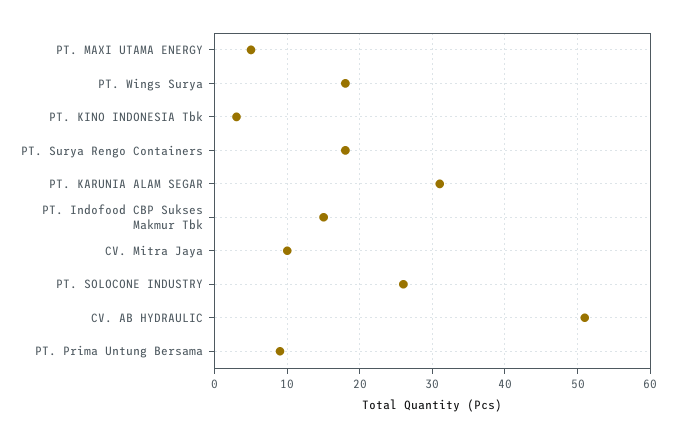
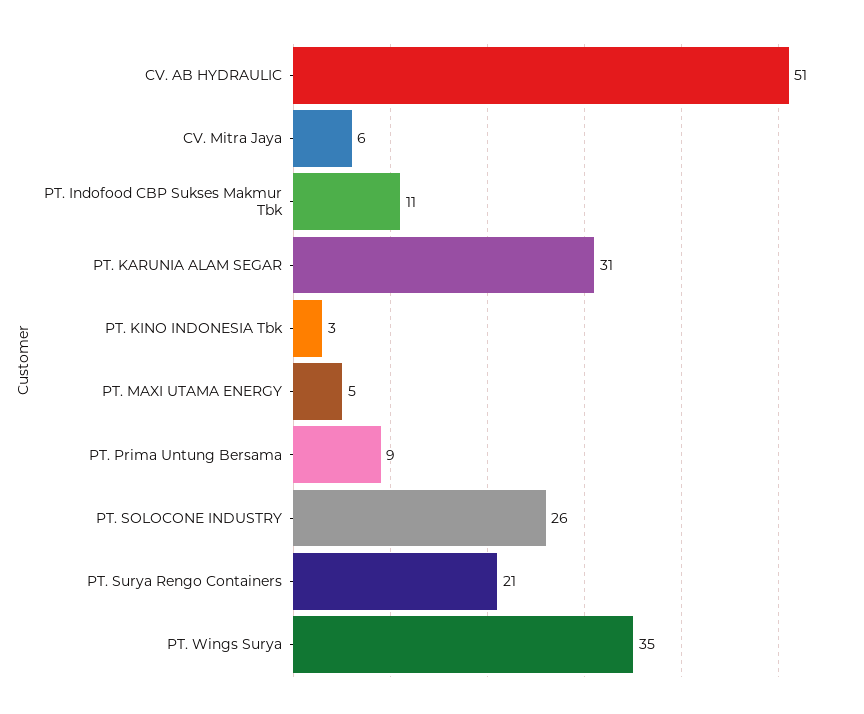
  {
    "PT. MAXI UTAMA ENERGY": 5,
-   "PT. Wings Surya": 18,
+   "PT. Wings Surya": 35,
    "PT. KINO INDONESIA Tbk": 3,
-   "PT. Surya Rengo Containers": 18,
+   "PT. Surya Rengo Containers": 21,
    "PT. KARUNIA ALAM SEGAR": 31,
-   "PT. Indofood CBP Sukses Makmur Tbk": 15,
+   "PT. Indofood CBP Sukses Makmur Tbk": 11,
-   "CV. Mitra Jaya": 10,
+   "CV. Mitra Jaya": 6,
    "PT. SOLOCONE INDUSTRY": 26,
    "CV. AB HYDRAULIC": 51,
    "PT. Prima Untung Bersama": 9
  }

